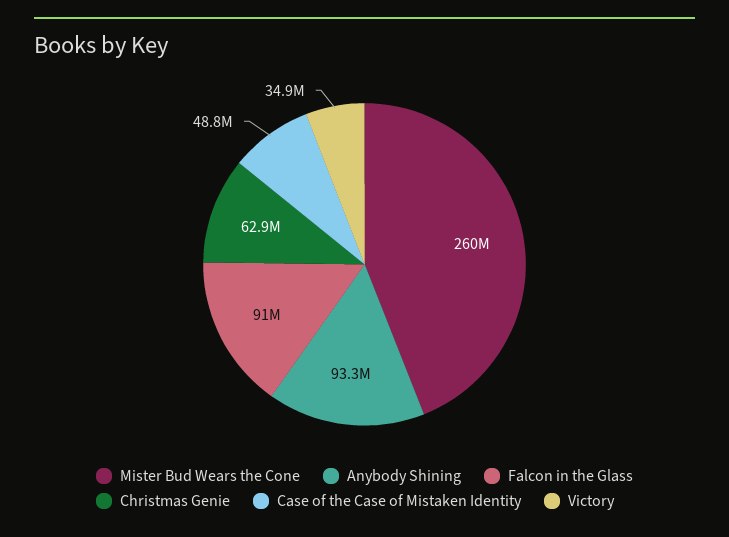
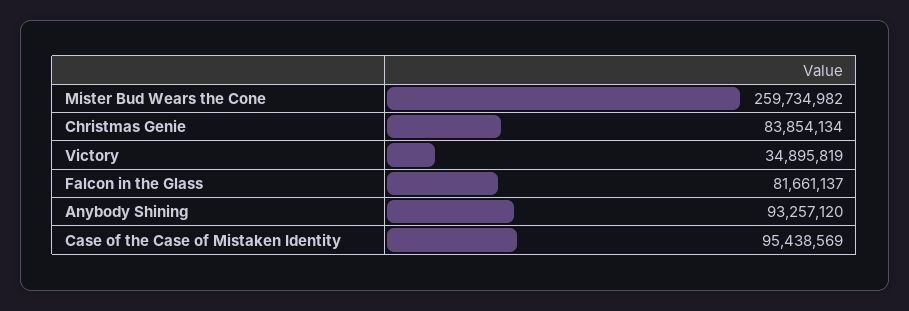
  {
    "Mister Bud Wears the Cone": 259734982,
    "Anybody Shining": 93257120,
-   "Falcon in the Glass": 91000000,
+   "Falcon in the Glass": 81661137,
-   "Christmas Genie": 62900000,
+   "Christmas Genie": 83854134,
-   "Case of the Case of Mistaken Identity": 48800000,
+   "Case of the Case of Mistaken Identity": 95438569,
    "Victory": 34895819
  }

